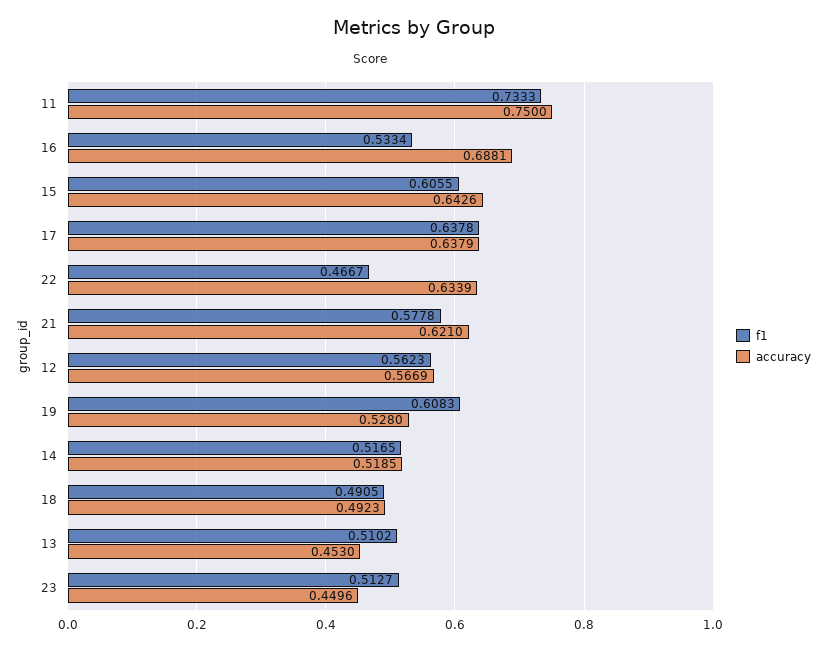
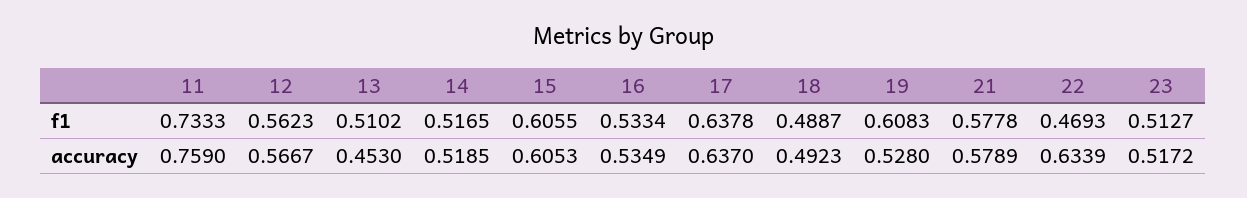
  {
    "f1": {
      "11": 0.7333,
      "16": 0.5334,
      "15": 0.6055,
      "17": 0.6378,
-     "22": 0.4667,
+     "22": 0.4693,
      "21": 0.5778,
      "12": 0.5623,
      "19": 0.6083,
      "14": 0.5165,
-     "18": 0.4905,
+     "18": 0.4887,
      "13": 0.5102,
      "23": 0.5127
    },
    "accuracy": {
-     "11": 0.75,
+     "11": 0.759,
-     "16": 0.6881,
+     "16": 0.5349,
-     "15": 0.6426,
+     "15": 0.6053,
-     "17": 0.6379,
+     "17": 0.637,
      "22": 0.6339,
-     "21": 0.621,
+     "21": 0.5789,
-     "12": 0.5669,
+     "12": 0.5667,
      "19": 0.528,
      "14": 0.5185,
      "18": 0.4923,
      "13": 0.453,
-     "23": 0.4496
+     "23": 0.5172
    }
  }

